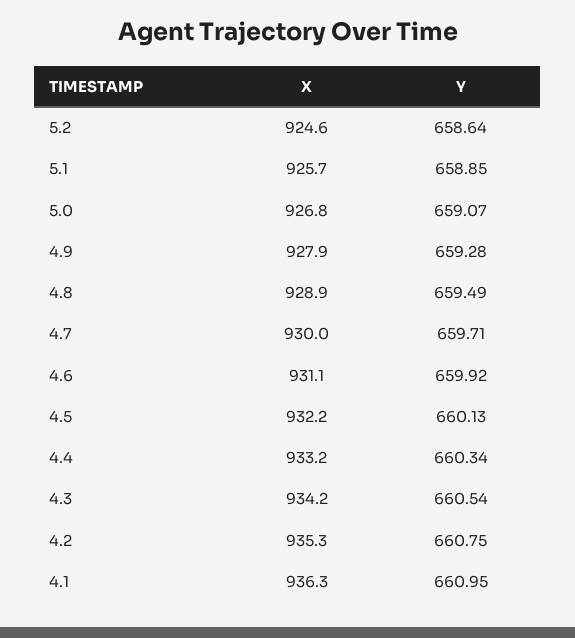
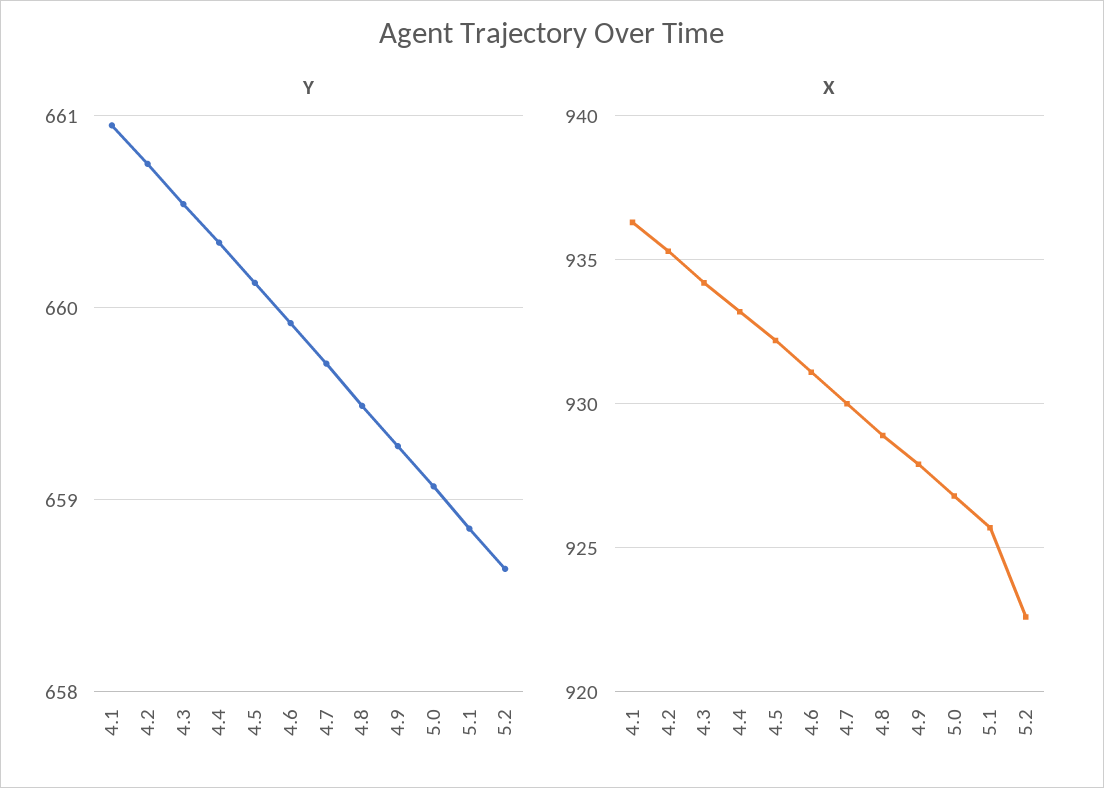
  {
    "X": {
-     "5.2": 924.6,
+     "5.2": 922.5,
      "5.1": 925.7,
      "5.0": 926.8,
      "4.9": 927.9,
      "4.8": 928.9,
      "4.7": 930,
      "4.6": 931.1,
      "4.5": 932.2,
      "4.4": 933.2,
      "4.3": 934.2,
      "4.2": 935.3,
      "4.1": 936.3
    },
    "Y": {
      "5.2": 658.64,
      "5.1": 658.85,
      "5.0": 659.07,
      "4.9": 659.28,
      "4.8": 659.49,
      "4.7": 659.71,
      "4.6": 659.92,
      "4.5": 660.13,
      "4.4": 660.34,
      "4.3": 660.54,
      "4.2": 660.75,
      "4.1": 660.95
    }
  }

